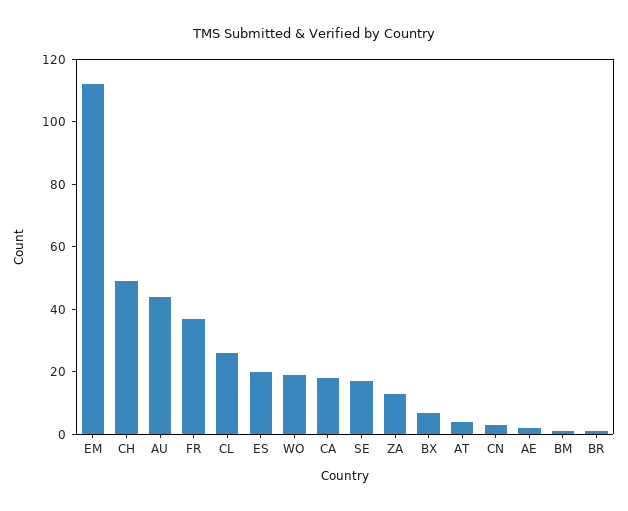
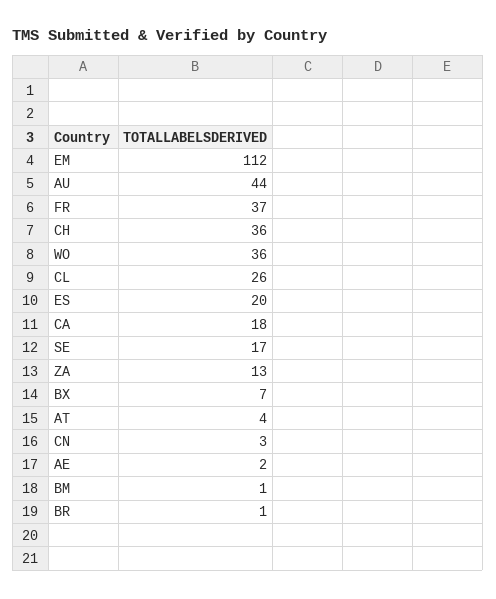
  {
    "EM": 112,
-   "CH": 50,
+   "CH": 36,
    "AU": 44,
    "FR": 37,
    "CL": 26,
    "ES": 20,
-   "WO": 20,
+   "WO": 36,
    "CA": 18,
    "SE": 17,
    "ZA": 13,
    "BX": 7,
    "AT": 4,
    "CN": 3,
    "AE": 2,
    "BM": 1,
    "BR": 1
  }

